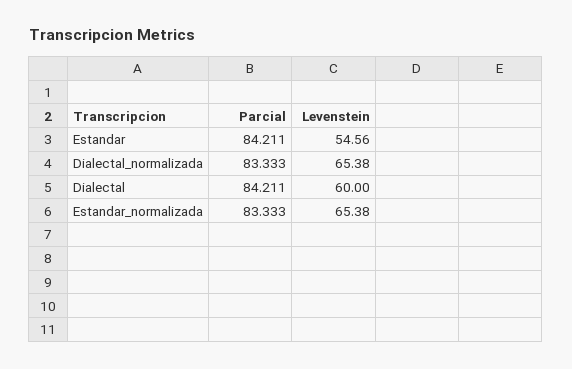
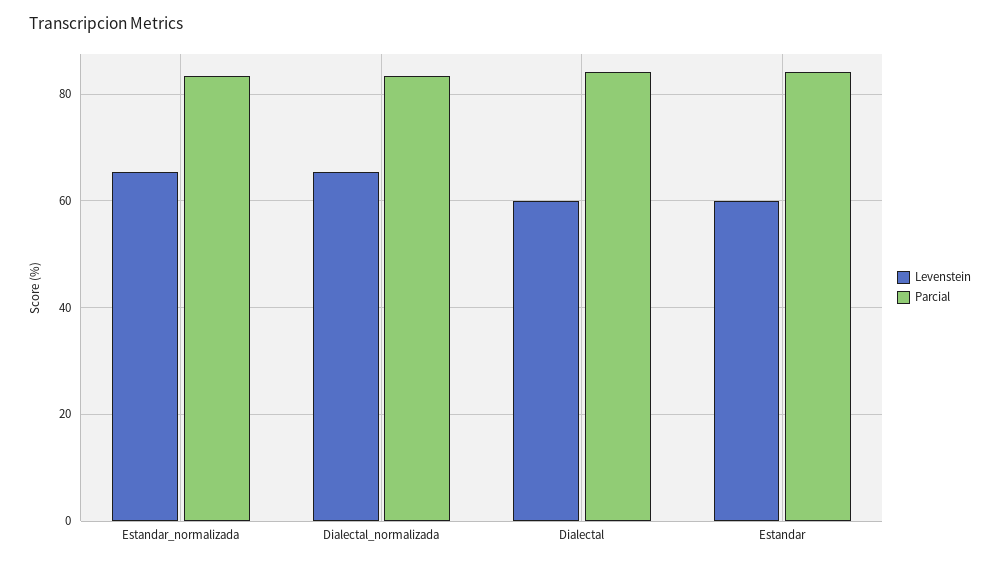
  {
    "Parcial": {
      "Estandar": 84.211,
      "Dialectal_normalizada": 83.333,
      "Dialectal": 84.211,
      "Estandar_normalizada": 83.333
    },
    "Levenstein": {
-     "Estandar": 54.56,
+     "Estandar": 60,
      "Dialectal_normalizada": 65.38,
      "Dialectal": 60,
      "Estandar_normalizada": 65.38
    }
  }

